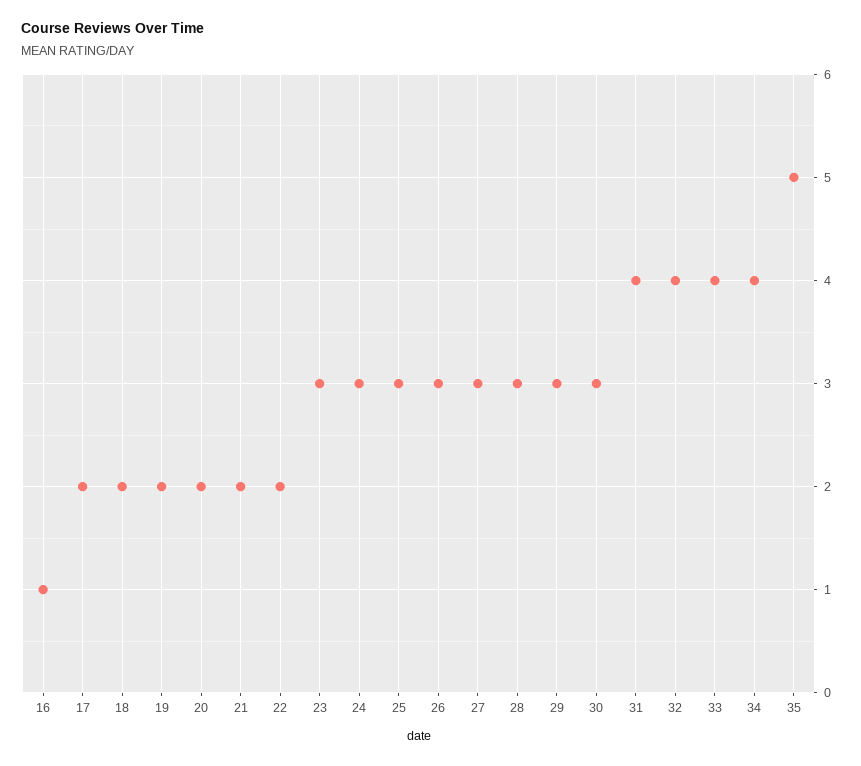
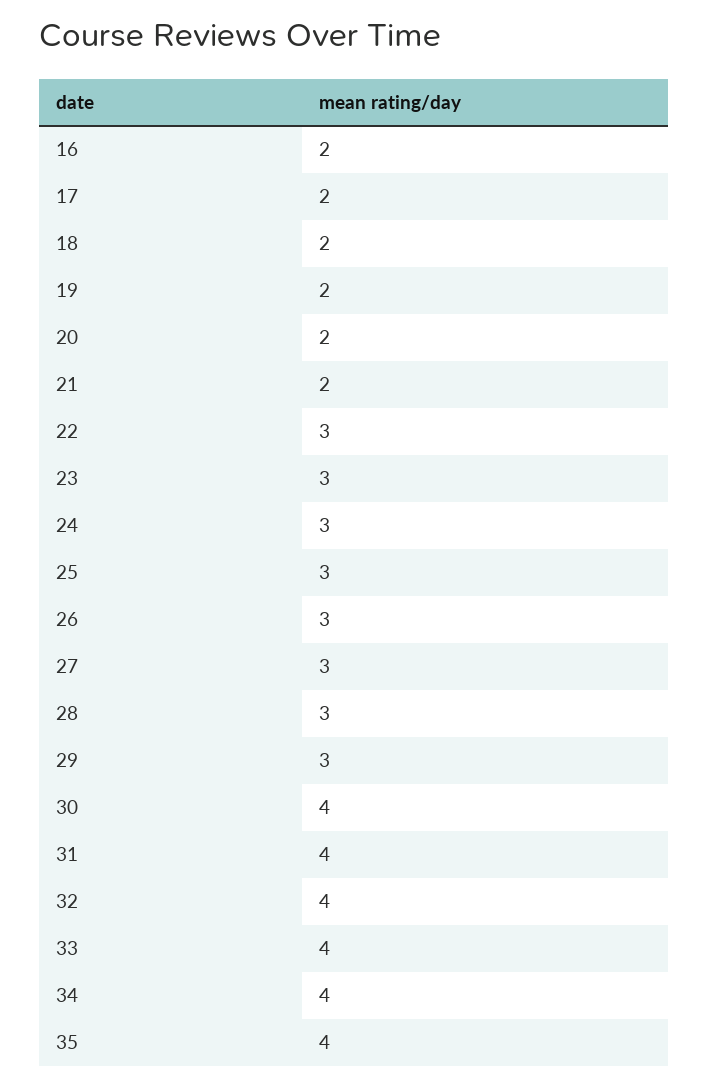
  {
-   "16": 1,
+   "16": 2,
    "17": 2,
    "18": 2,
    "19": 2,
    "20": 2,
    "21": 2,
-   "22": 2,
+   "22": 3,
    "23": 3,
    "24": 3,
    "25": 3,
    "26": 3,
    "27": 3,
    "28": 3,
    "29": 3,
-   "30": 3,
+   "30": 4,
    "31": 4,
    "32": 4,
    "33": 4,
    "34": 4,
-   "35": 5
+   "35": 4
  }

